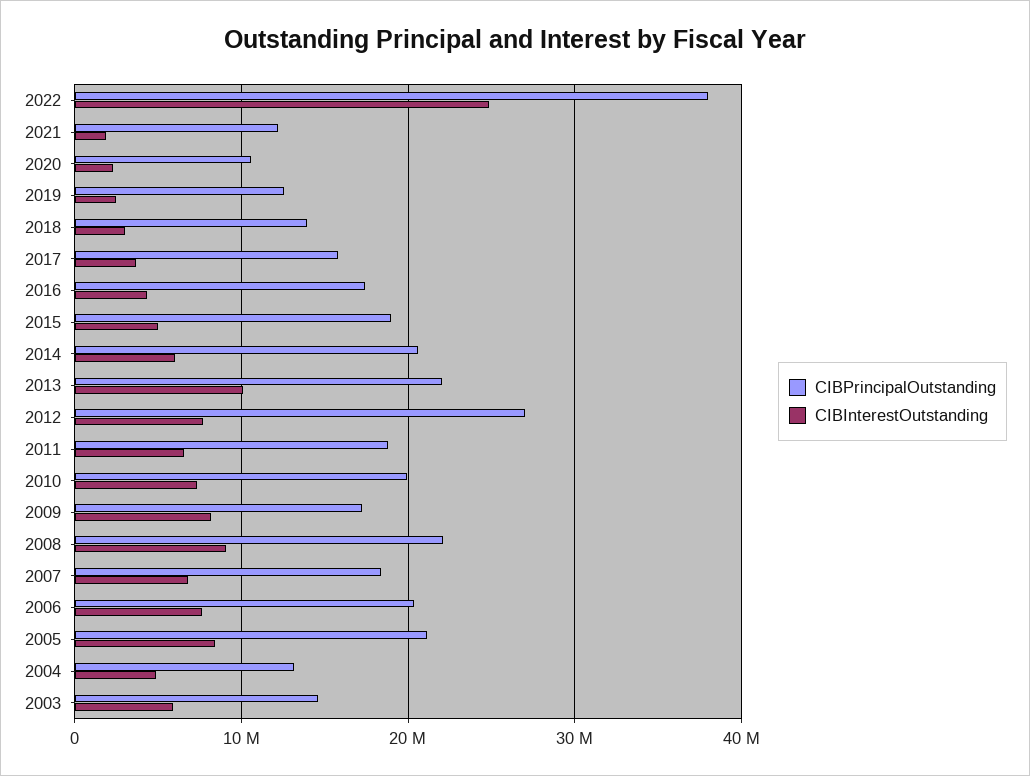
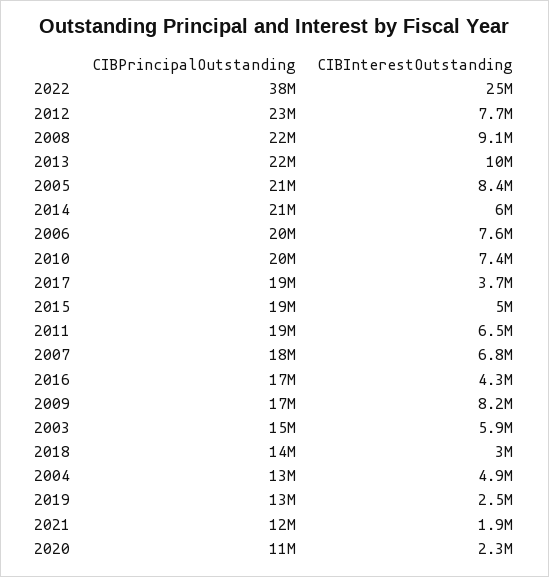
  {
    "CIBPrincipalOutstanding": {
      "2022": 38000000,
      "2021": 12000000,
      "2020": 11000000,
      "2019": 13000000,
      "2018": 14000000,
-     "2017": 16000000,
+     "2017": 19000000,
      "2016": 17000000,
      "2015": 19000000,
      "2014": 21000000,
      "2013": 22000000,
-     "2012": 27000000,
+     "2012": 23000000,
      "2011": 19000000,
      "2010": 20000000,
      "2009": 17000000,
      "2008": 22000000,
      "2007": 18000000,
      "2006": 20000000,
      "2005": 21000000,
      "2004": 13000000,
      "2003": 15000000
    },
    "CIBInterestOutstanding": {
      "2022": 25000000,
      "2021": 1900000,
      "2020": 2300000,
      "2019": 2500000,
      "2018": 3000000,
      "2017": 3700000,
      "2016": 4300000,
      "2015": 5000000,
      "2014": 6000000,
      "2013": 10000000,
      "2012": 7700000,
      "2011": 6500000,
      "2010": 7400000,
      "2009": 8200000,
      "2008": 9100000,
      "2007": 6800000,
      "2006": 7600000,
      "2005": 8400000,
      "2004": 4900000,
      "2003": 5900000
    }
  }

